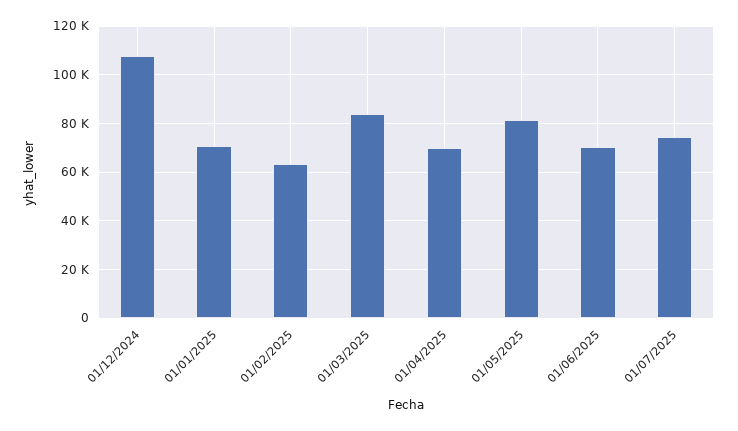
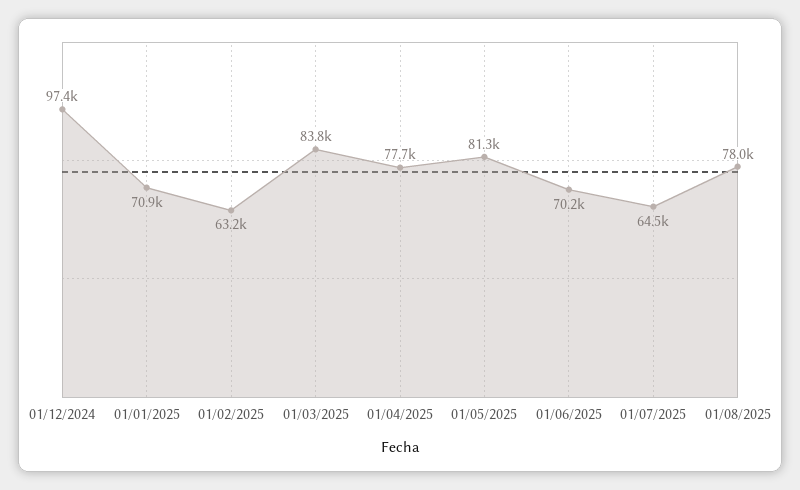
  {
-   "01/12/2024": 107500,
+   "01/12/2024": 97400,
    "01/01/2025": 70900,
    "01/02/2025": 63200,
    "01/03/2025": 83800,
-   "01/04/2025": 70000,
+   "01/04/2025": 77700,
    "01/05/2025": 81300,
    "01/06/2025": 70200,
-   "01/07/2025": 75000
+   "01/07/2025": 64500,
+   "01/08/2025": 78000
  }

